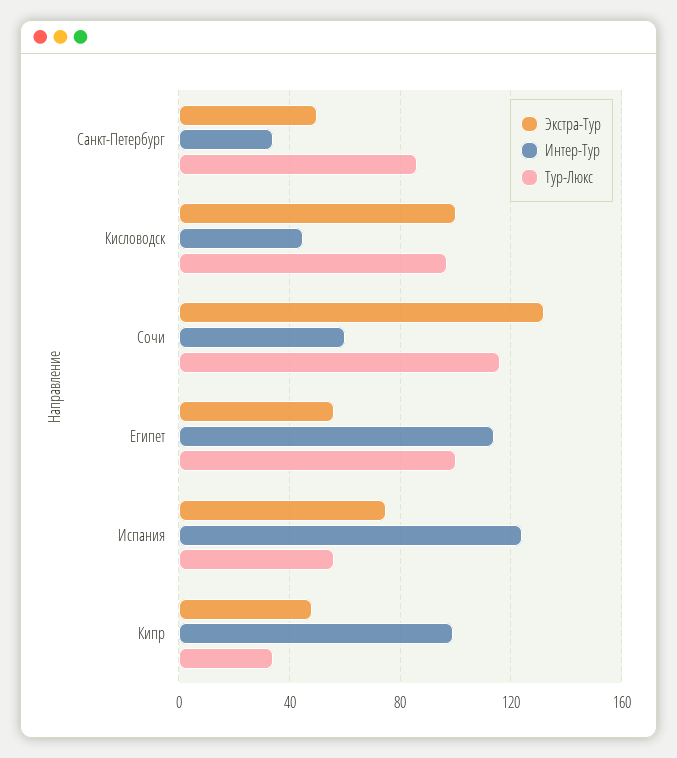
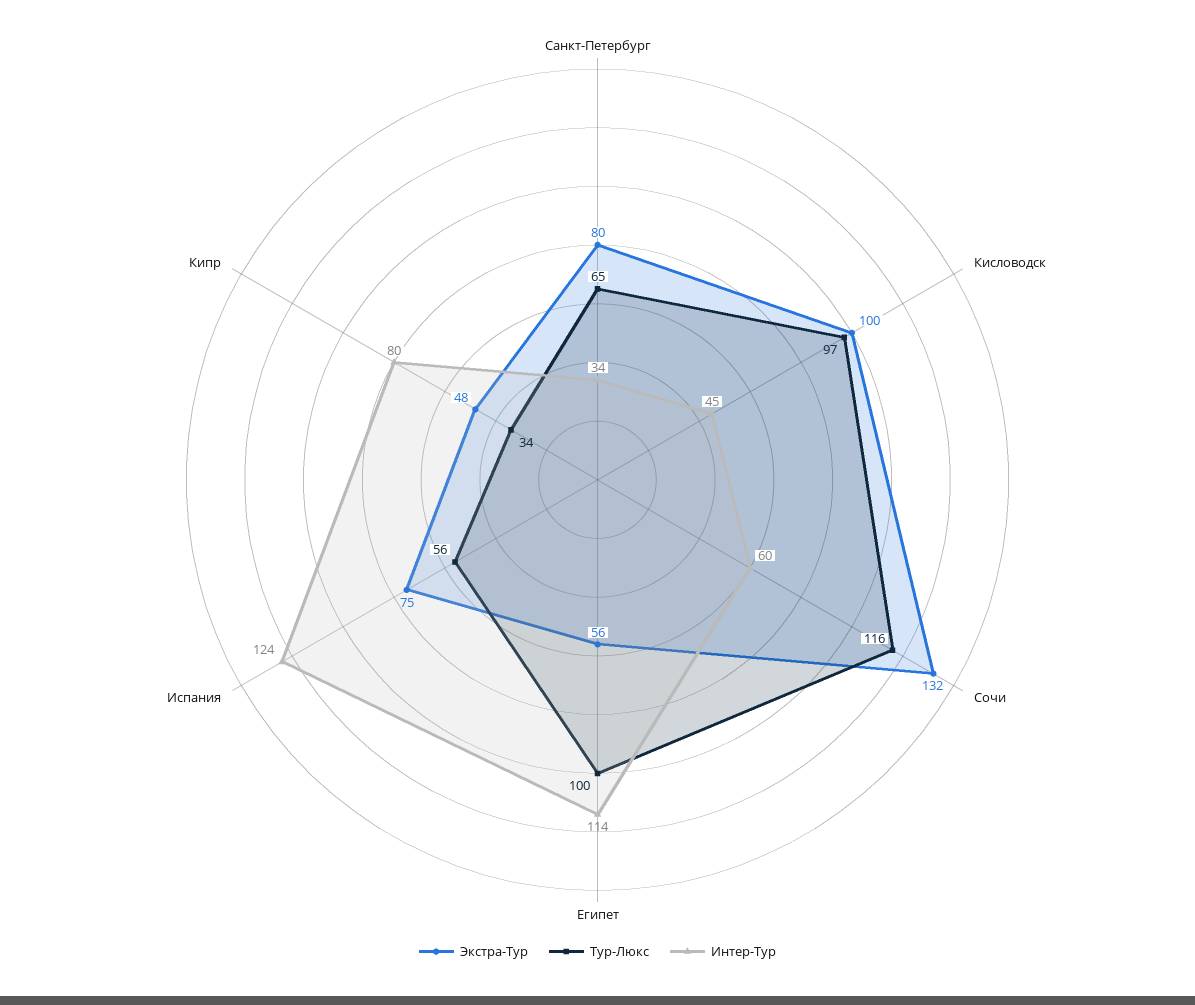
  {
    "Экстра-Тур": {
-     "Санкт-Петербург": 50,
+     "Санкт-Петербург": 80,
      "Кисловодск": 100,
      "Сочи": 132,
      "Египет": 56,
      "Испания": 75,
      "Кипр": 48
    },
    "Интер-Тур": {
      "Санкт-Петербург": 34,
      "Кисловодск": 45,
      "Сочи": 60,
      "Египет": 114,
      "Испания": 124,
-     "Кипр": 100
+     "Кипр": 80
    },
    "Тур-Люкс": {
-     "Санкт-Петербург": 85,
+     "Санкт-Петербург": 65,
      "Кисловодск": 97,
      "Сочи": 116,
      "Египет": 100,
      "Испания": 56,
      "Кипр": 34
    }
  }

